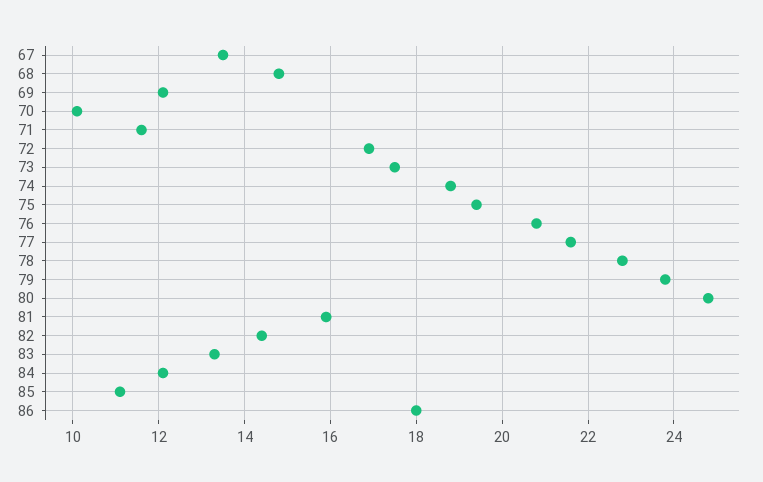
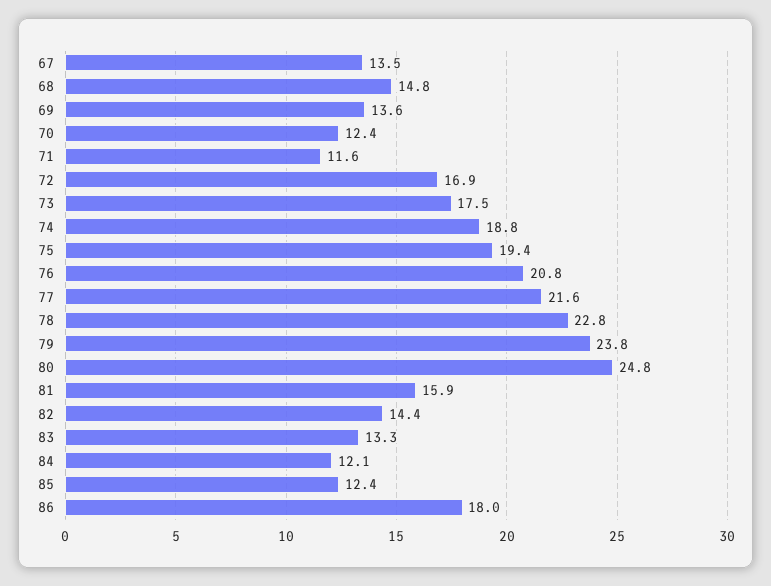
  {
    "67": 13.5,
    "68": 14.8,
-   "69": 12,
+   "69": 13.6,
-   "70": 10,
+   "70": 12.4,
    "71": 11.6,
    "72": 16.9,
    "73": 17.5,
    "74": 18.8,
    "75": 19.4,
    "76": 20.8,
    "77": 21.6,
    "78": 22.8,
    "79": 23.8,
    "80": 24.8,
    "81": 15.9,
    "82": 14.4,
    "83": 13.3,
    "84": 12.1,
-   "85": 11,
+   "85": 12.4,
    "86": 18
  }

